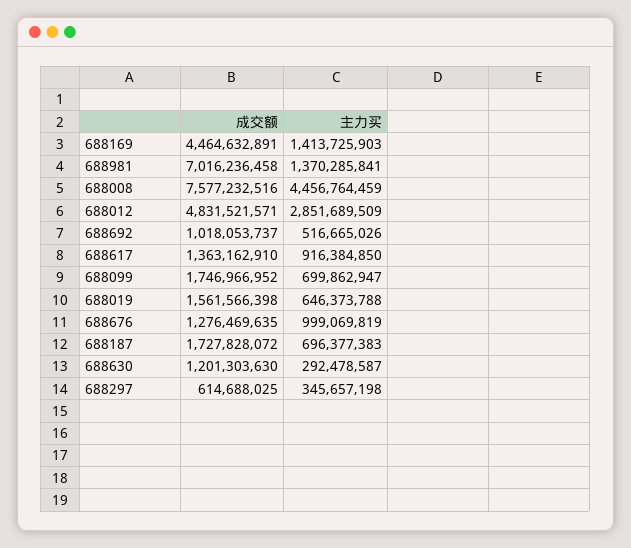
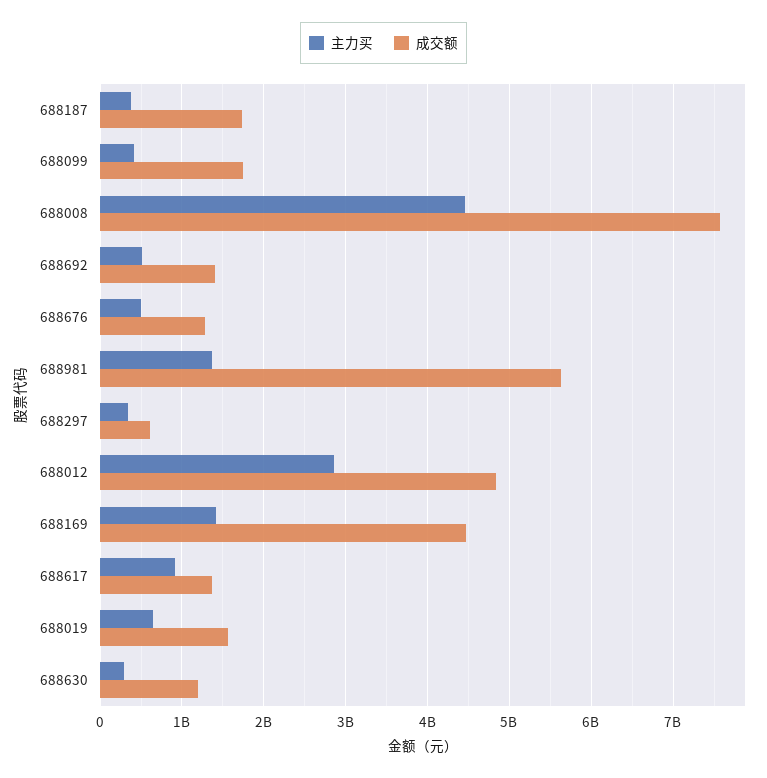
  {
    "成交额": {
      "688169": 4464632891,
-     "688981": 7016236458,
+     "688981": 5600000000,
      "688008": 7577232516,
      "688012": 4831521571,
-     "688692": 1018053737,
+     "688692": 1400000000,
      "688617": 1363162910,
      "688099": 1746966952,
      "688019": 1561566398,
      "688676": 1276469635,
      "688187": 1727828072,
      "688630": 1201303630,
      "688297": 614688025
    },
    "主力买": {
      "688169": 1413725903,
      "688981": 1370285841,
      "688008": 4456764459,
      "688012": 2851689509,
      "688692": 516665026,
      "688617": 916384850,
-     "688099": 699862947,
+     "688099": 400000000,
      "688019": 646373788,
-     "688676": 999069819,
+     "688676": 500000000,
-     "688187": 696377383,
+     "688187": 400000000,
      "688630": 292478587,
      "688297": 345657198
    }
  }

